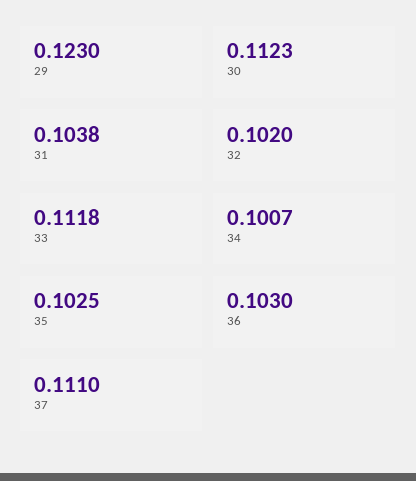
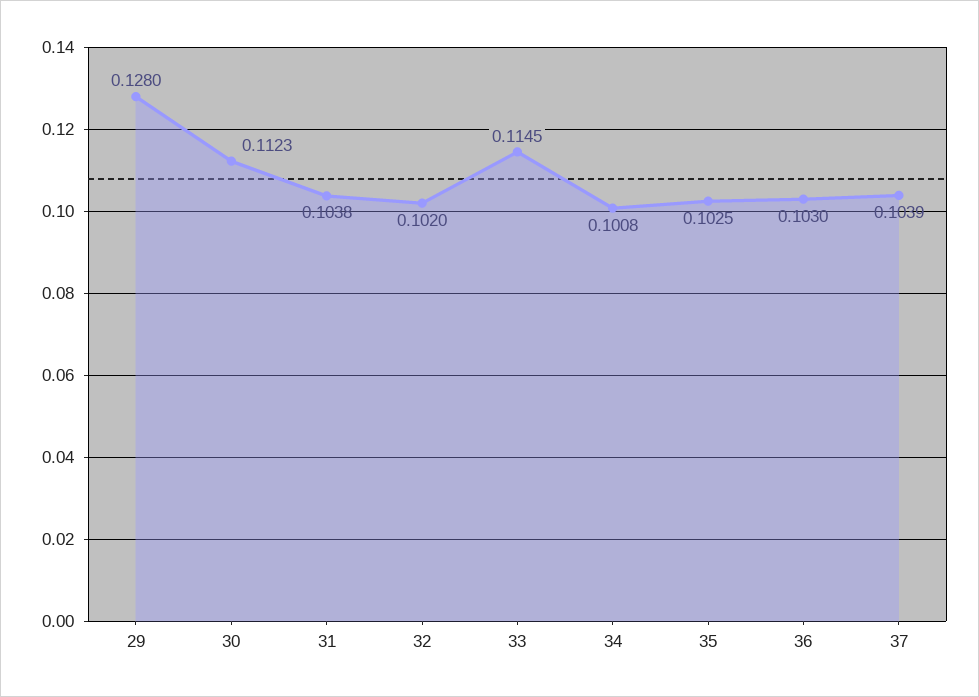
  {
-   "29": 0.123,
+   "29": 0.128,
    "30": 0.1123,
    "31": 0.1038,
    "32": 0.102,
-   "33": 0.1118,
+   "33": 0.1145,
-   "34": 0.1007,
+   "34": 0.1008,
    "35": 0.1025,
    "36": 0.103,
-   "37": 0.111
+   "37": 0.1039
  }

